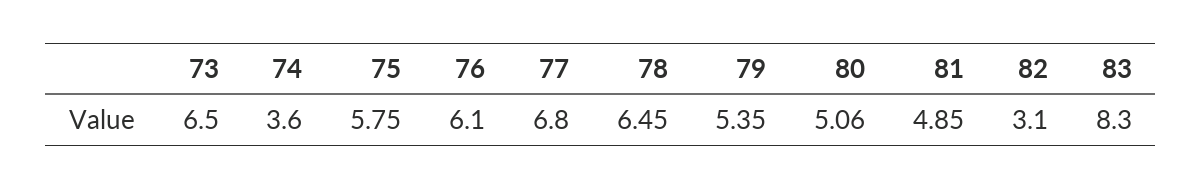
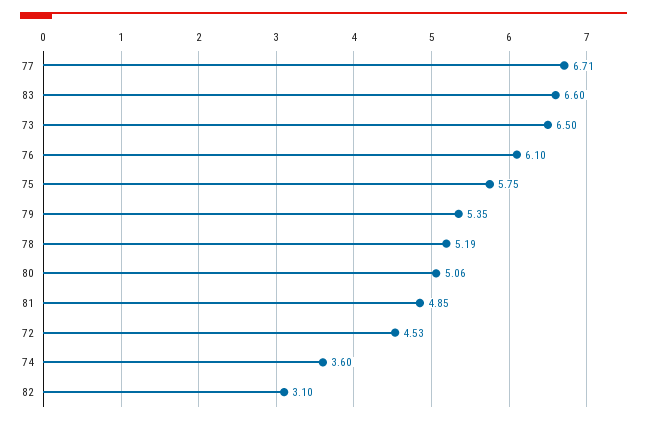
  {
    "73": 6.5,
    "74": 3.6,
    "75": 5.75,
    "76": 6.1,
-   "77": 6.8,
+   "77": 6.71,
-   "78": 6.45,
+   "78": 5.19,
    "79": 5.35,
    "80": 5.06,
    "81": 4.85,
    "82": 3.1,
-   "83": 8.3
+   "83": 6.6,
+   "72": 4.53
  }

